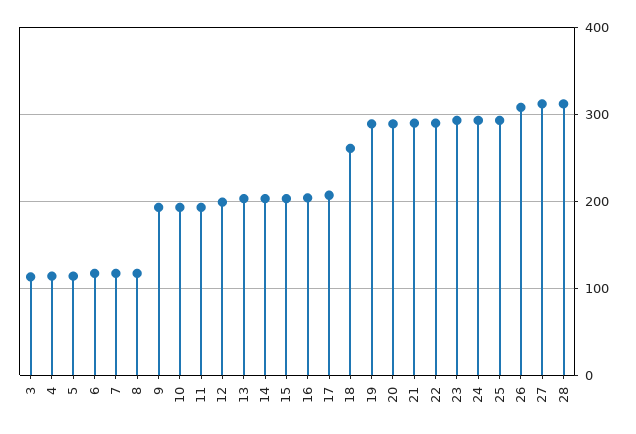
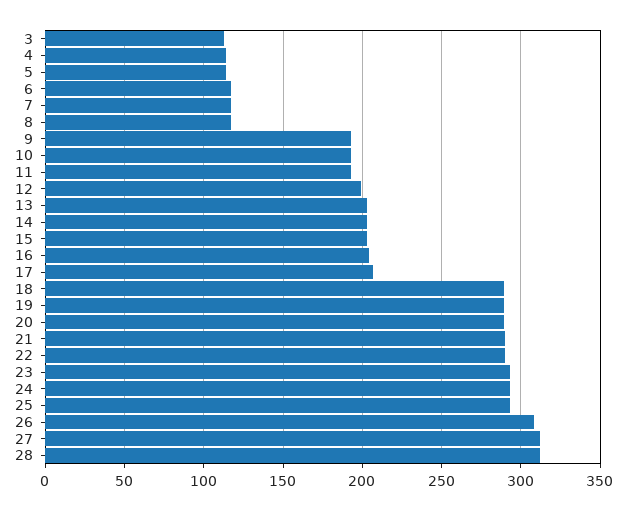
  {
    "3": 115,
    "4": 115,
    "5": 115,
    "6": 115,
    "7": 115,
    "8": 115,
    "9": 195,
    "10": 195,
    "11": 195,
    "12": 200,
    "13": 205,
    "14": 205,
    "15": 205,
    "16": 205,
    "17": 205,
-   "18": 260,
+   "18": 290,
    "19": 290,
    "20": 290,
    "21": 290,
    "22": 290,
    "23": 295,
    "24": 295,
    "25": 295,
    "26": 310,
    "27": 310,
    "28": 310
  }

